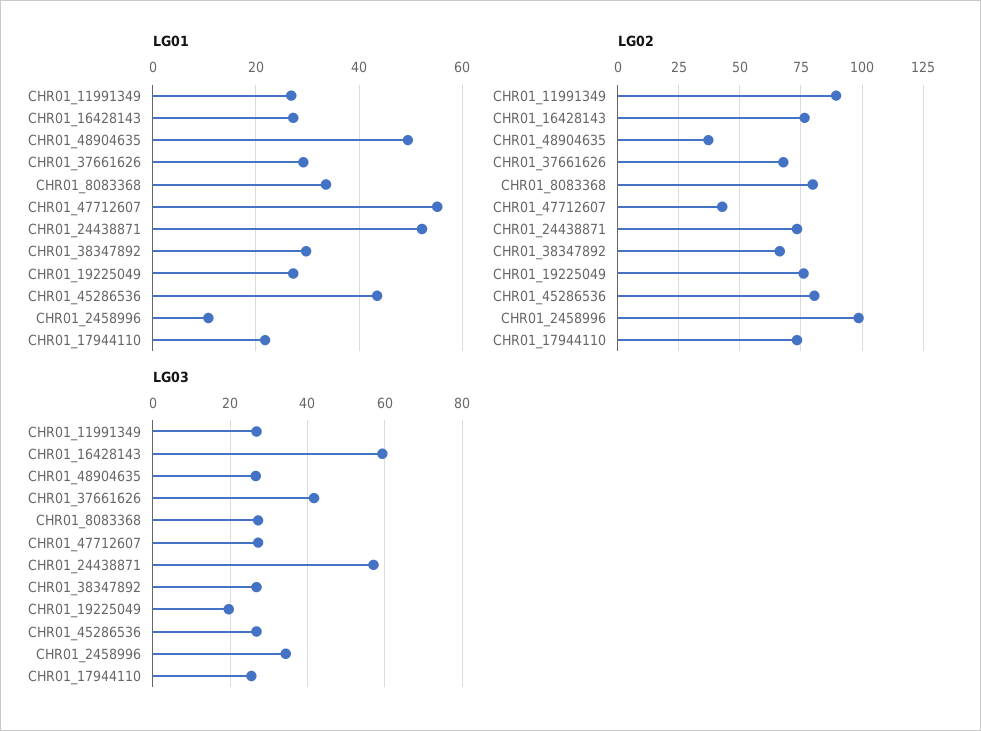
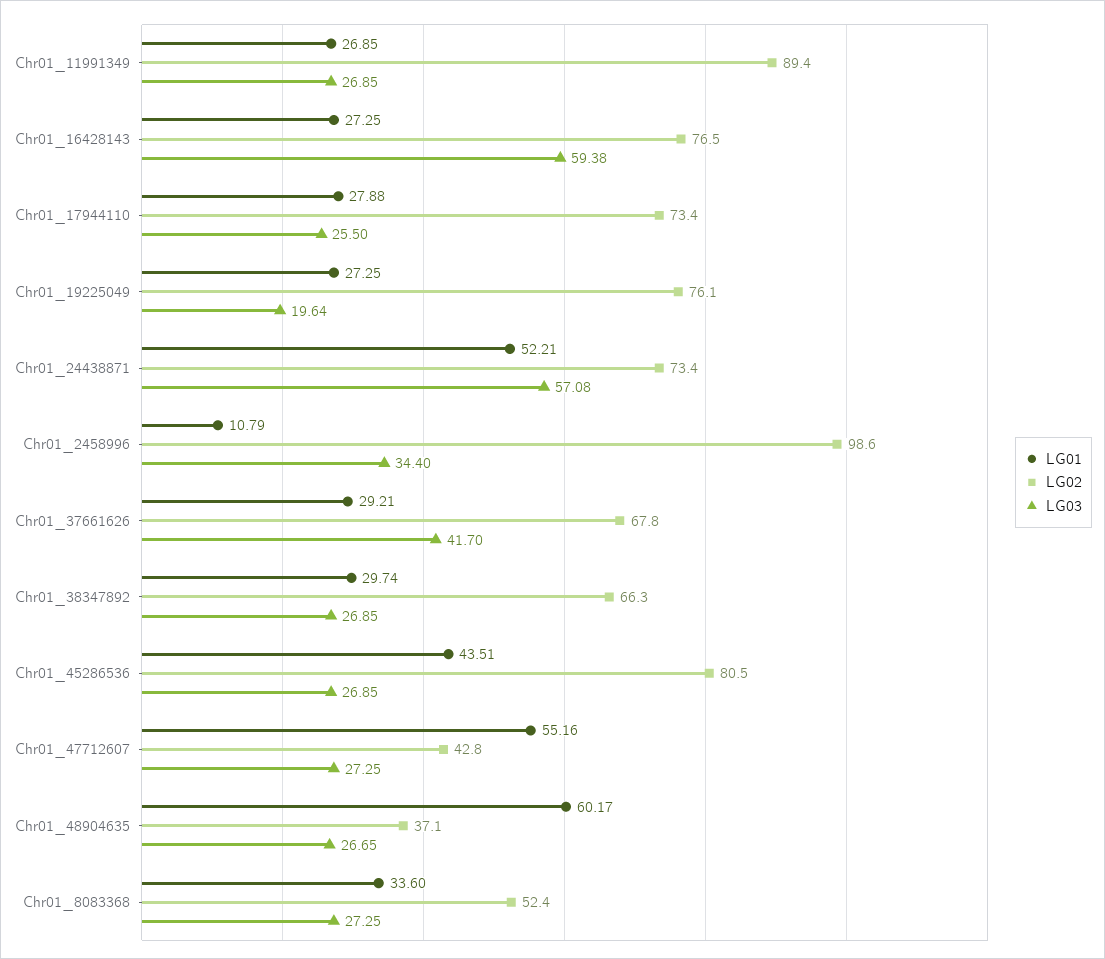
  {
    "LG01": {
      "CHR01_11991349": 26.85,
      "CHR01_16428143": 27.25,
-     "CHR01_48904635": 50,
+     "CHR01_48904635": 60.17,
      "CHR01_37661626": 29.21,
      "CHR01_8083368": 33.6,
      "CHR01_47712607": 55.16,
      "CHR01_24438871": 52.21,
      "CHR01_38347892": 29.74,
      "CHR01_19225049": 27.25,
      "CHR01_45286536": 43.51,
      "CHR01_2458996": 10.79,
-     "CHR01_17944110": 22
+     "CHR01_17944110": 27.88
    },
    "LG02": {
      "CHR01_11991349": 89.4,
      "CHR01_16428143": 76.5,
      "CHR01_48904635": 37.1,
      "CHR01_37661626": 67.8,
-     "CHR01_8083368": 80,
+     "CHR01_8083368": 52.4,
      "CHR01_47712607": 42.8,
      "CHR01_24438871": 73.4,
      "CHR01_38347892": 66.3,
      "CHR01_19225049": 76.1,
      "CHR01_45286536": 80.5,
      "CHR01_2458996": 98.6,
      "CHR01_17944110": 73.4
    },
    "LG03": {
      "CHR01_11991349": 26.85,
      "CHR01_16428143": 59.38,
      "CHR01_48904635": 26.65,
      "CHR01_37661626": 41.7,
      "CHR01_8083368": 27.25,
      "CHR01_47712607": 27.25,
      "CHR01_24438871": 57.08,
      "CHR01_38347892": 26.85,
      "CHR01_19225049": 19.64,
      "CHR01_45286536": 26.85,
      "CHR01_2458996": 34.4,
      "CHR01_17944110": 25.5
    }
  }

